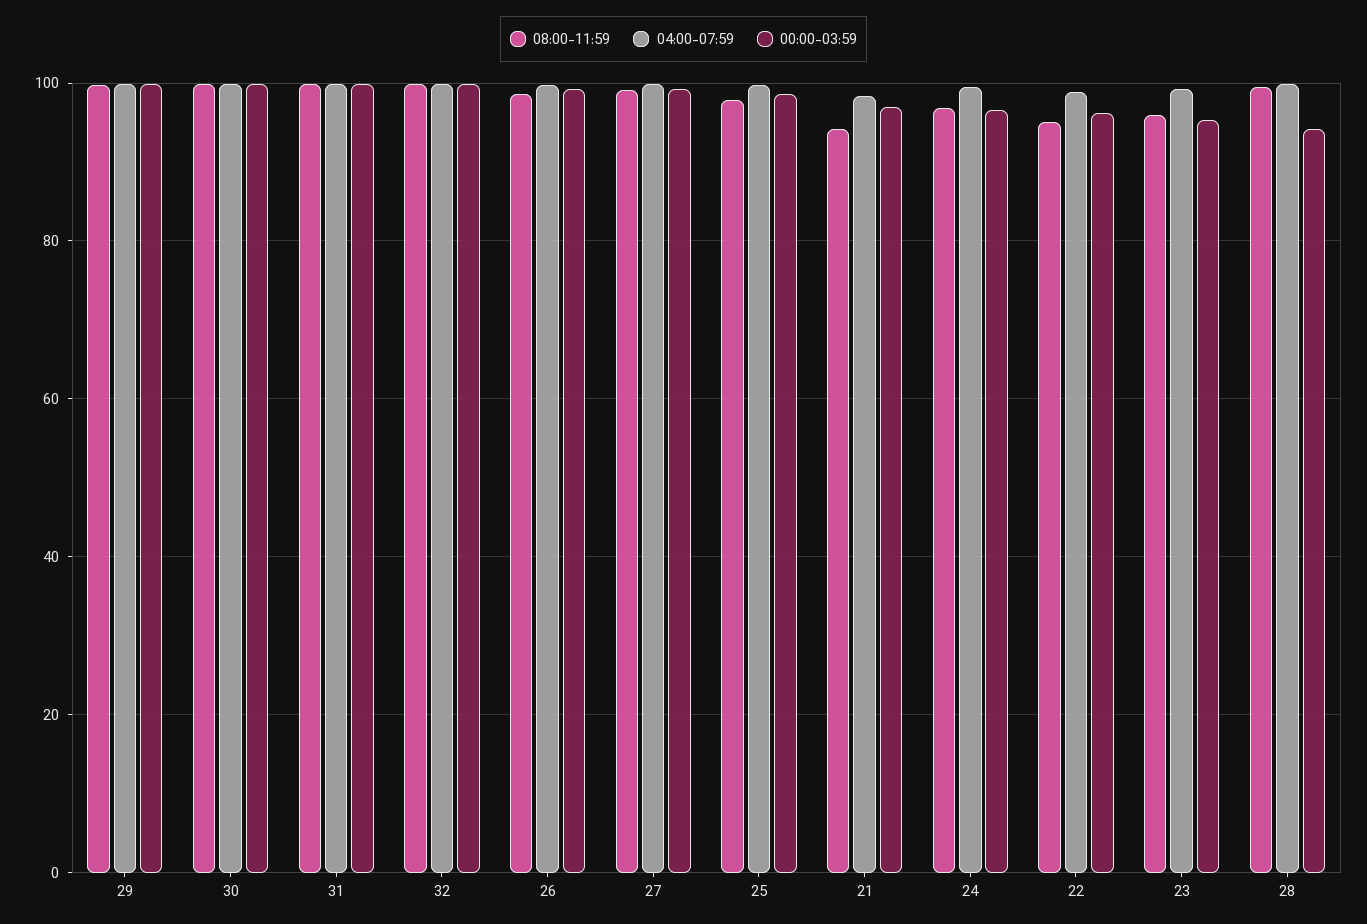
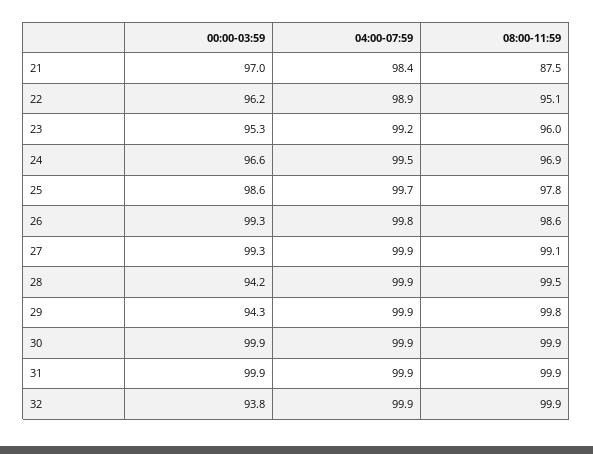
  {
    "08:00-11:59": {
      "29": 99.8,
      "30": 99.9,
      "31": 99.9,
      "32": 99.9,
      "26": 98.6,
      "27": 99.1,
      "25": 97.8,
-     "21": 94,
+     "21": 87.5,
      "24": 96.9,
      "22": 95.1,
      "23": 96,
      "28": 99.5
    },
    "04:00-07:59": {
      "29": 99.9,
      "30": 99.9,
      "31": 99.9,
      "32": 99.9,
      "26": 99.8,
      "27": 99.9,
      "25": 99.7,
      "21": 98.4,
      "24": 99.5,
      "22": 98.9,
      "23": 99.2,
      "28": 99.9
    },
    "00:00-03:59": {
-     "29": 100,
+     "29": 94.3,
      "30": 99.9,
      "31": 99.9,
-     "32": 100,
+     "32": 93.8,
      "26": 99.3,
      "27": 99.3,
      "25": 98.6,
      "21": 97,
      "24": 96.6,
      "22": 96.2,
      "23": 95.3,
      "28": 94.2
    }
  }

